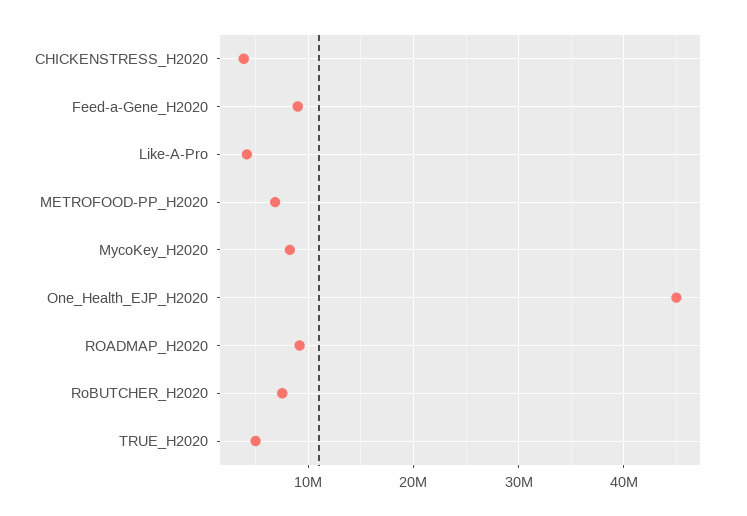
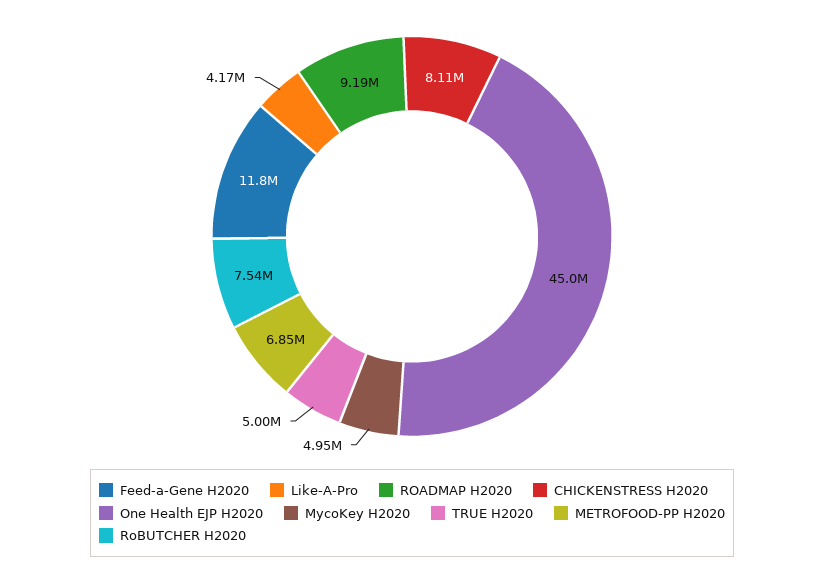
  {
-   "CHICKENSTRESS_H2020": 4000000,
+   "CHICKENSTRESS_H2020": 8110000,
-   "Feed-a-Gene_H2020": 9000000,
+   "Feed-a-Gene_H2020": 11800000,
    "Like-A-Pro": 4170000,
    "METROFOOD-PP_H2020": 6850000,
-   "MycoKey_H2020": 8000000,
+   "MycoKey_H2020": 4950000,
    "One_Health_EJP_H2020": 45000000,
    "ROADMAP_H2020": 9190000,
    "RoBUTCHER_H2020": 7540000,
    "TRUE_H2020": 5000000
  }

